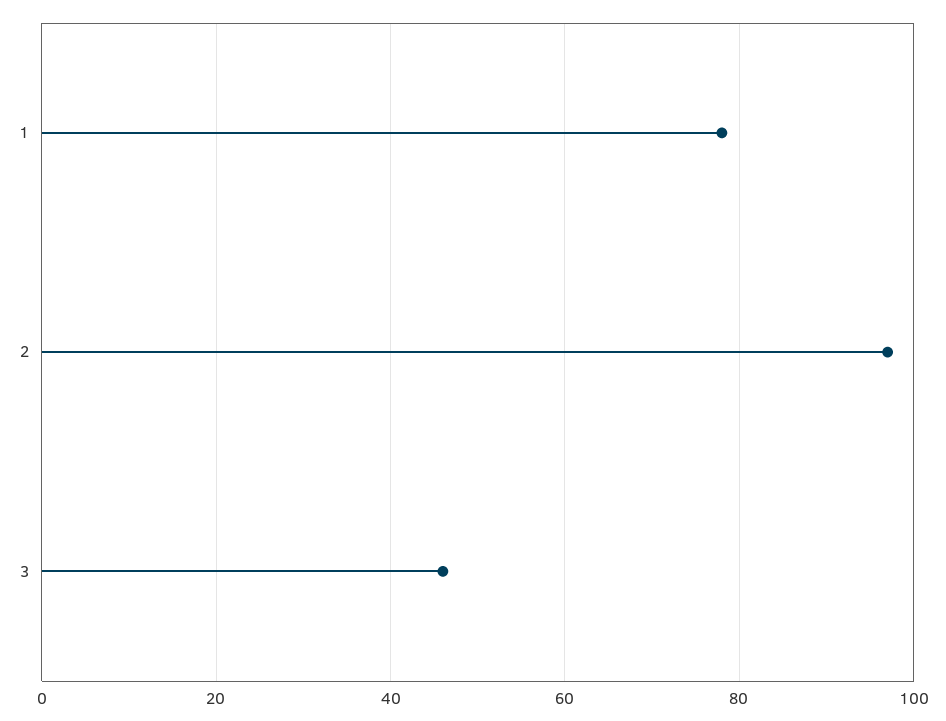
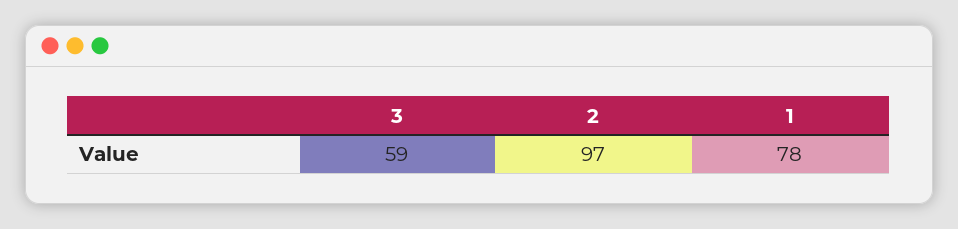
  {
    "1": 78,
    "2": 97,
-   "3": 45
+   "3": 59
  }

